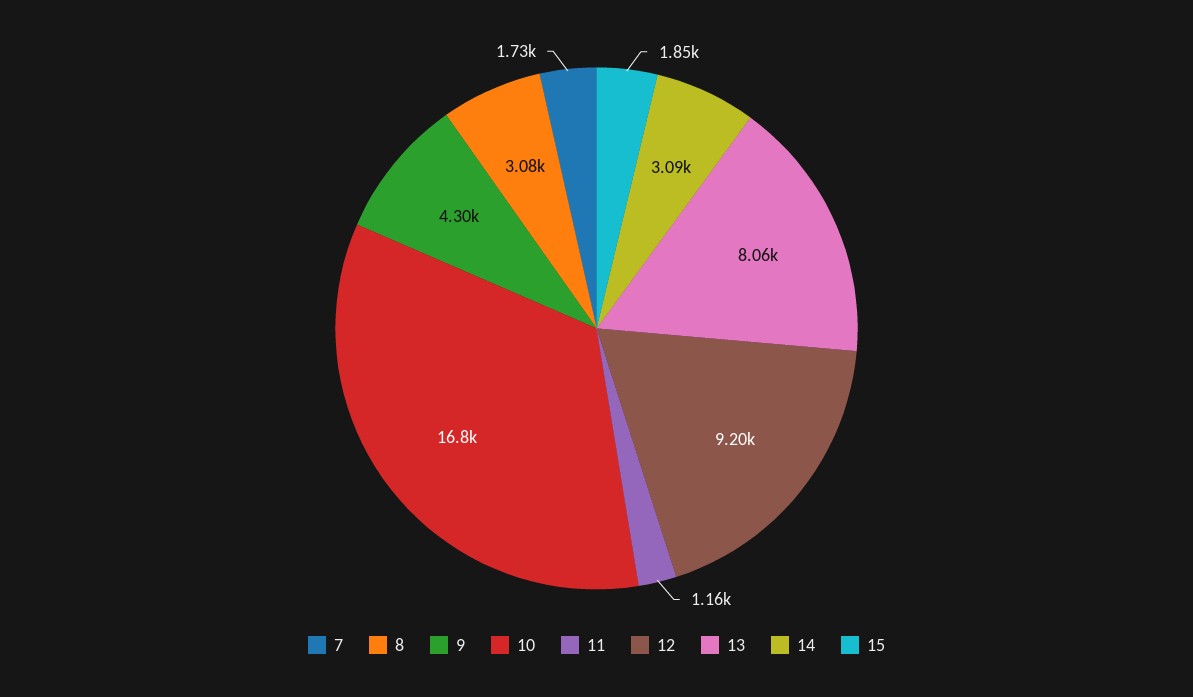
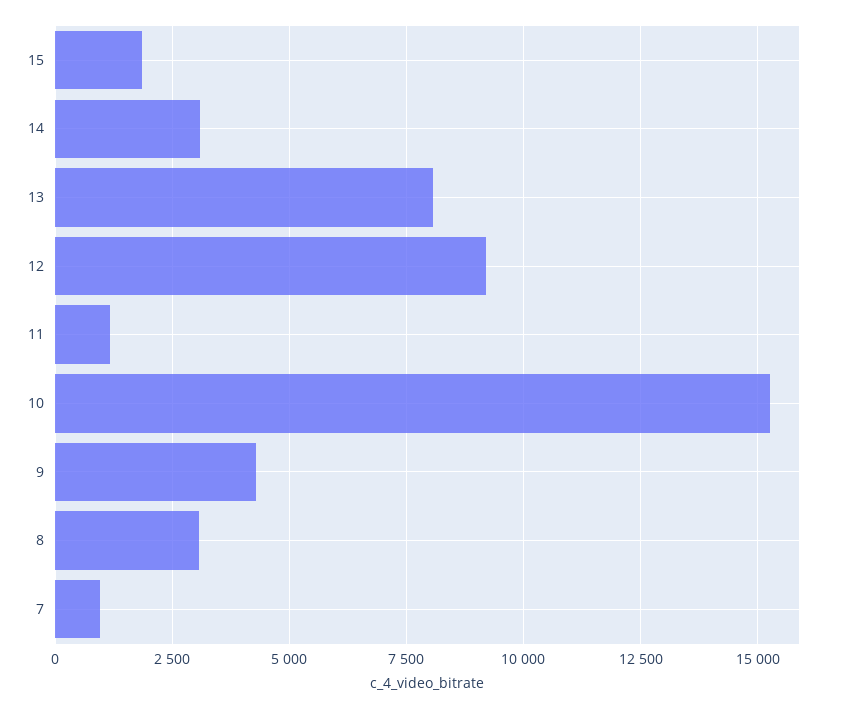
  {
-   "7": 1730,
+   "7": 1000,
    "8": 3080,
    "9": 4300,
-   "10": 16800,
+   "10": 15250,
    "11": 1160,
    "12": 9200,
    "13": 8060,
    "14": 3090,
    "15": 1850
  }

